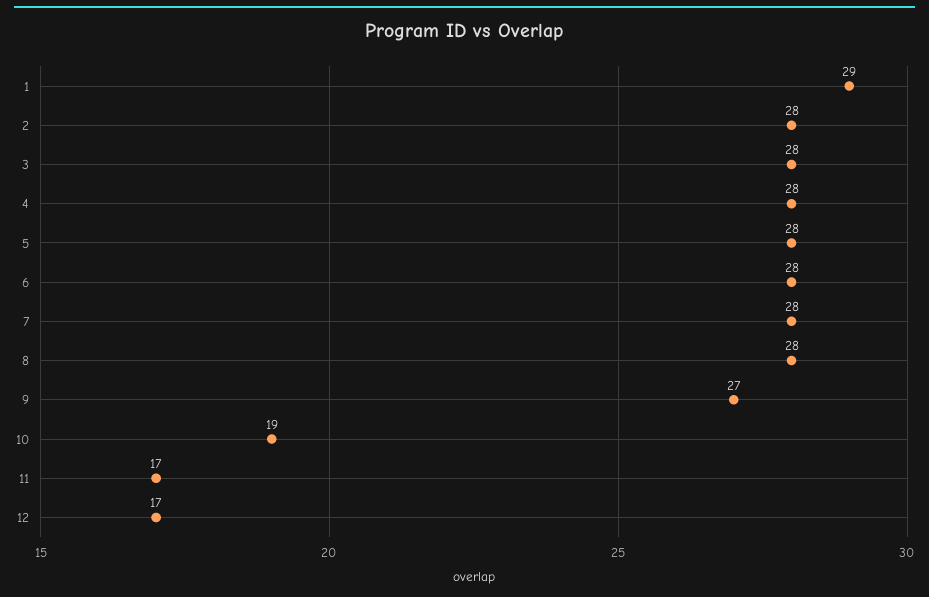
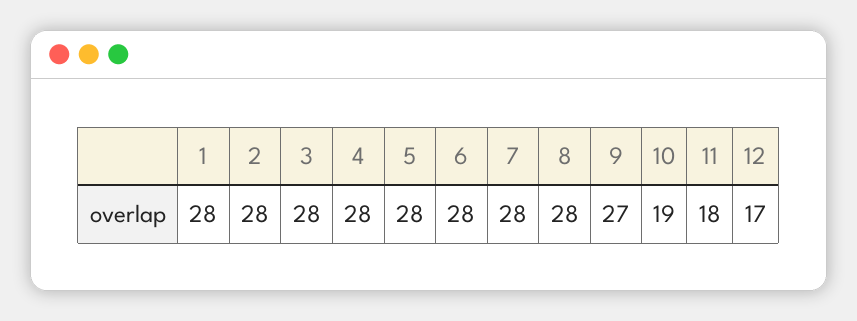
  {
-   "1": 29,
+   "1": 28,
    "2": 28,
    "3": 28,
    "4": 28,
    "5": 28,
    "6": 28,
    "7": 28,
    "8": 28,
    "9": 27,
    "10": 19,
-   "11": 17,
+   "11": 18,
    "12": 17
  }

